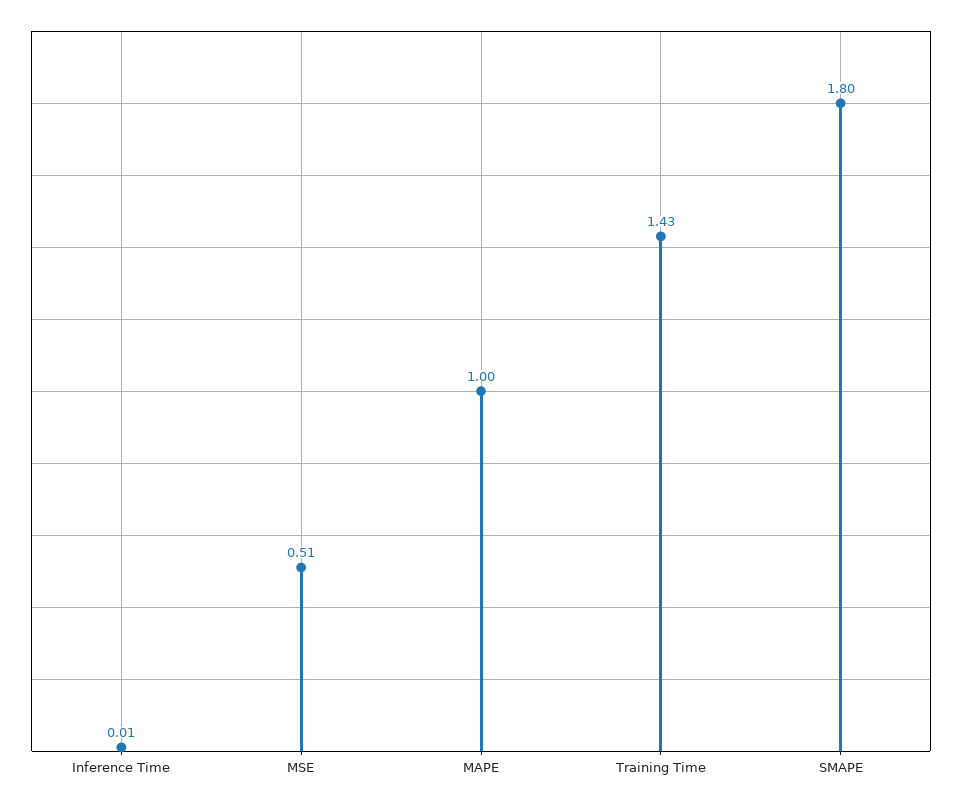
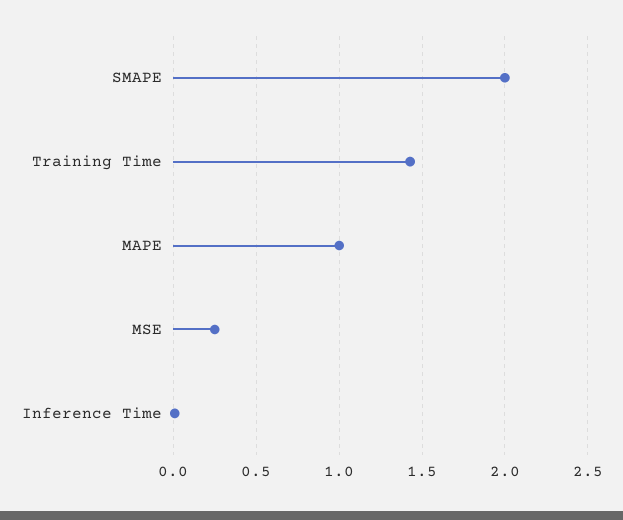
  {
    "Inference Time": 0.01,
-   "MSE": 0.51,
+   "MSE": 0.25,
    "MAPE": 1,
    "Training Time": 1.43,
-   "SMAPE": 1.8
+   "SMAPE": 2
  }

